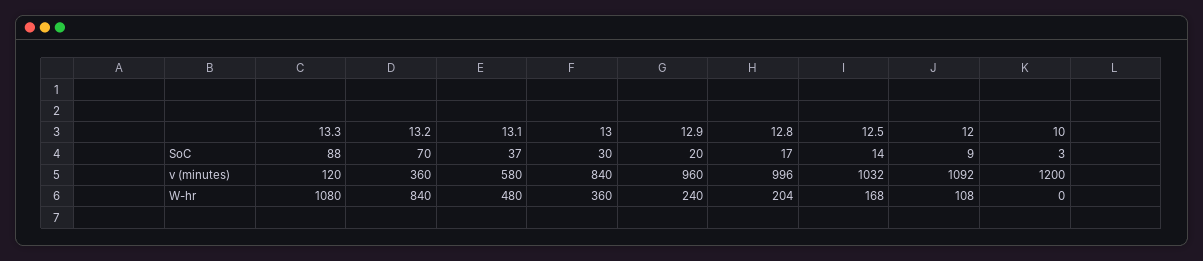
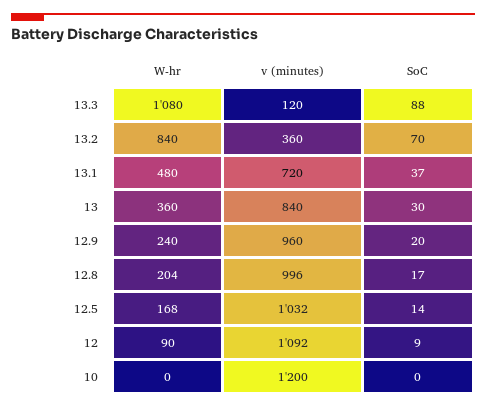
  {
    "13.3": {
      "SoC": 88,
      "v (minutes)": 120,
      "W-hr": 1080
    },
    "13.2": {
      "SoC": 70,
      "v (minutes)": 360,
      "W-hr": 840
    },
    "13.1": {
      "SoC": 37,
-     "v (minutes)": 580,
+     "v (minutes)": 720,
      "W-hr": 480
    },
    "13": {
      "SoC": 30,
      "v (minutes)": 840,
      "W-hr": 360
    },
    "12.9": {
      "SoC": 20,
      "v (minutes)": 960,
      "W-hr": 240
    },
    "12.8": {
      "SoC": 17,
      "v (minutes)": 996,
      "W-hr": 204
    },
    "12.5": {
      "SoC": 14,
      "v (minutes)": 1032,
      "W-hr": 168
    },
    "12": {
      "SoC": 9,
      "v (minutes)": 1092,
-     "W-hr": 108
+     "W-hr": 90
    },
    "10": {
-     "SoC": 3,
+     "SoC": 0,
      "v (minutes)": 1200,
      "W-hr": 0
    }
  }

